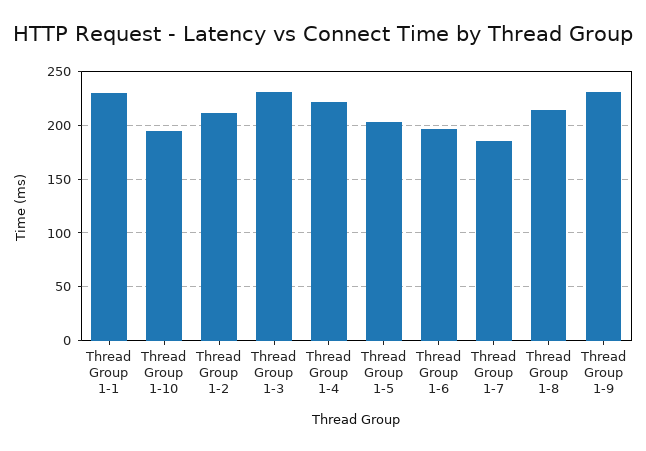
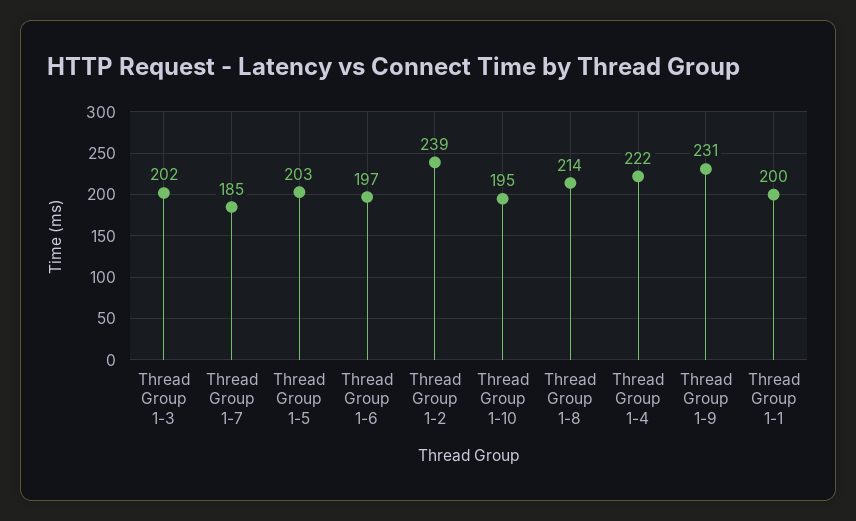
  {
-   "Thread Group 1-1": 230,
+   "Thread Group 1-1": 200,
    "Thread Group 1-10": 195,
-   "Thread Group 1-2": 210,
+   "Thread Group 1-2": 239,
-   "Thread Group 1-3": 230,
+   "Thread Group 1-3": 202,
    "Thread Group 1-4": 222,
    "Thread Group 1-5": 203,
    "Thread Group 1-6": 197,
    "Thread Group 1-7": 185,
    "Thread Group 1-8": 214,
    "Thread Group 1-9": 231
  }

